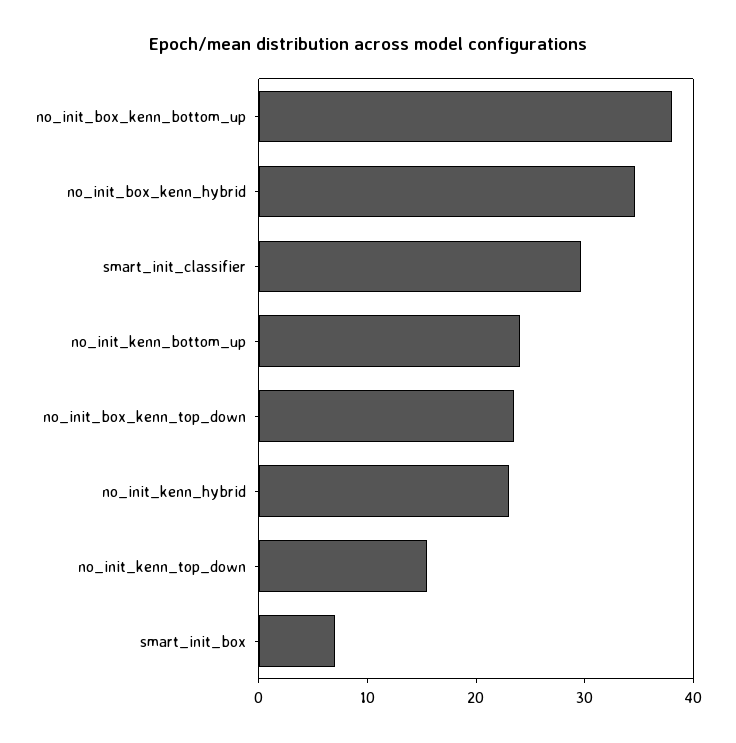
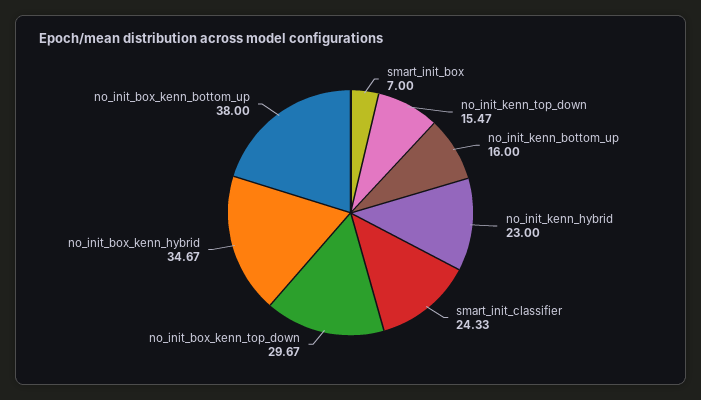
  {
    "no_init_box_kenn_bottom_up": 38,
    "no_init_box_kenn_hybrid": 34.67,
-   "smart_init_classifier": 30,
+   "smart_init_classifier": 24.33,
-   "no_init_kenn_bottom_up": 24,
+   "no_init_kenn_bottom_up": 16,
-   "no_init_box_kenn_top_down": 24,
+   "no_init_box_kenn_top_down": 29.67,
    "no_init_kenn_hybrid": 23,
    "no_init_kenn_top_down": 15.47,
    "smart_init_box": 7
  }

